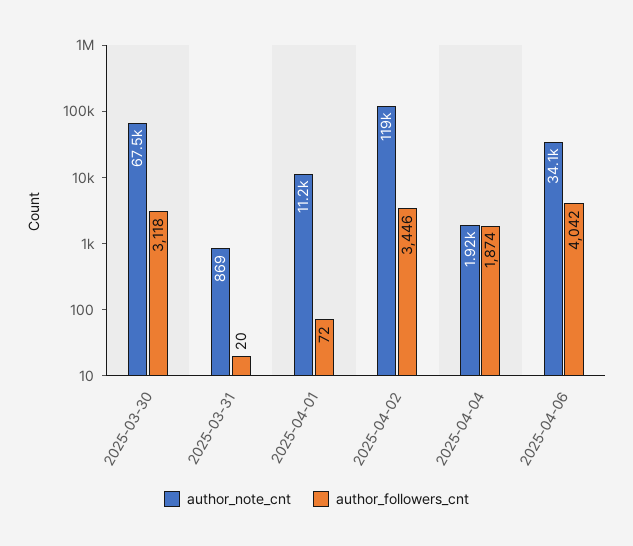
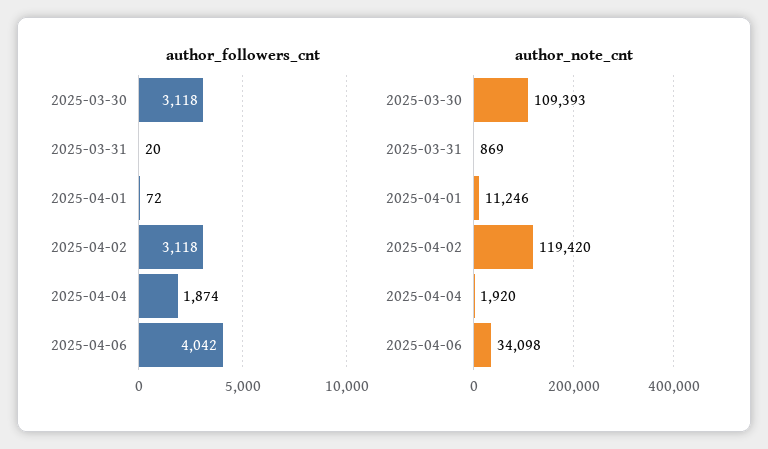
  {
    "author_note_cnt": {
-     "2025-03-30": 67500,
+     "2025-03-30": 109393,
      "2025-03-31": 869,
      "2025-04-01": 11246,
      "2025-04-02": 119420,
      "2025-04-04": 1920,
      "2025-04-06": 34098
    },
    "author_followers_cnt": {
      "2025-03-30": 3118,
      "2025-03-31": 20,
      "2025-04-01": 72,
-     "2025-04-02": 3446,
+     "2025-04-02": 3118,
      "2025-04-04": 1874,
      "2025-04-06": 4042
    }
  }

